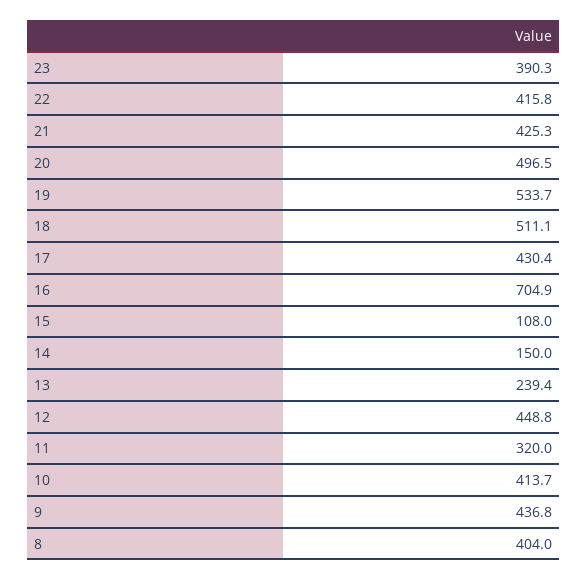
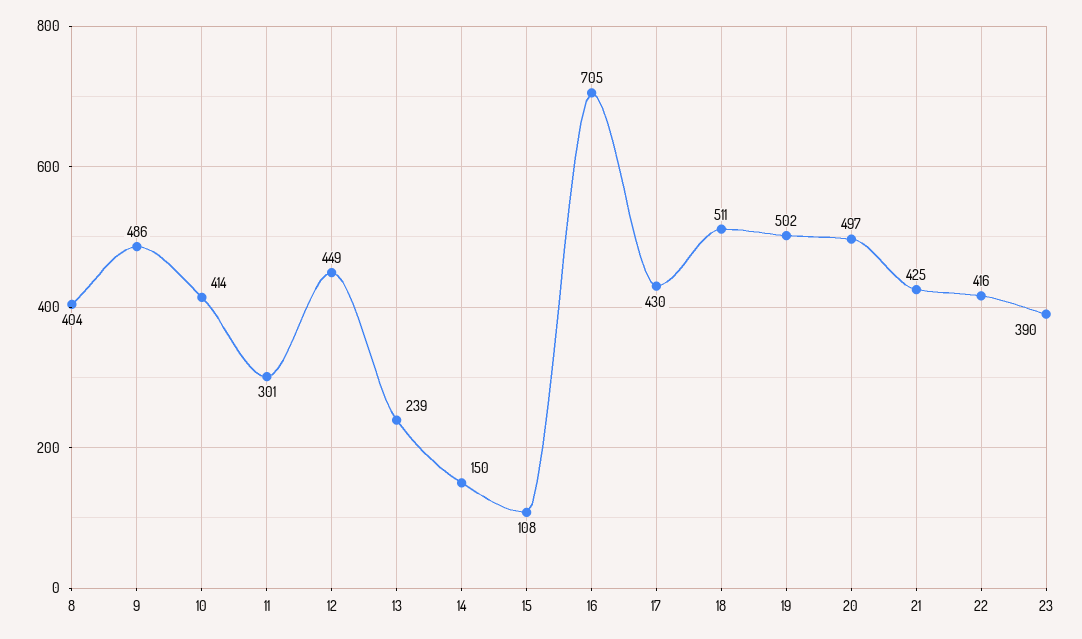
  {
    "23": 390.3,
    "22": 415.8,
    "21": 425.3,
    "20": 496.5,
-   "19": 533.7,
+   "19": 502,
    "18": 511.1,
    "17": 430.4,
    "16": 704.9,
    "15": 108,
    "14": 150,
    "13": 239.4,
    "12": 448.8,
-   "11": 320,
+   "11": 301,
    "10": 413.7,
-   "9": 436.8,
+   "9": 486,
    "8": 404
  }

